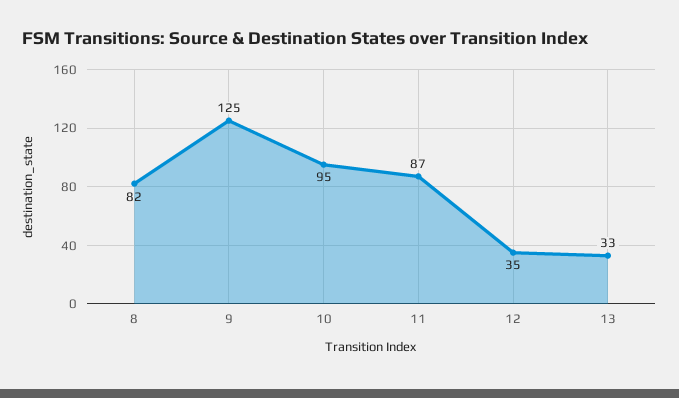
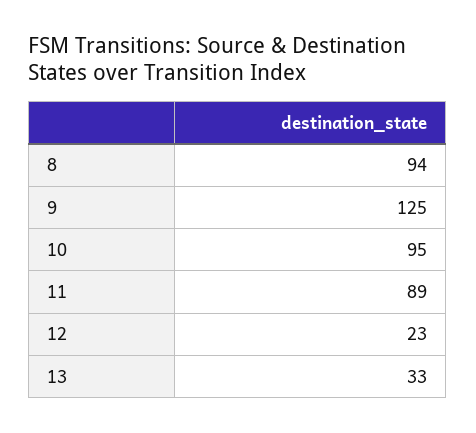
  {
-   "8": 82,
+   "8": 94,
    "9": 125,
    "10": 95,
-   "11": 87,
+   "11": 89,
-   "12": 35,
+   "12": 23,
    "13": 33
  }

